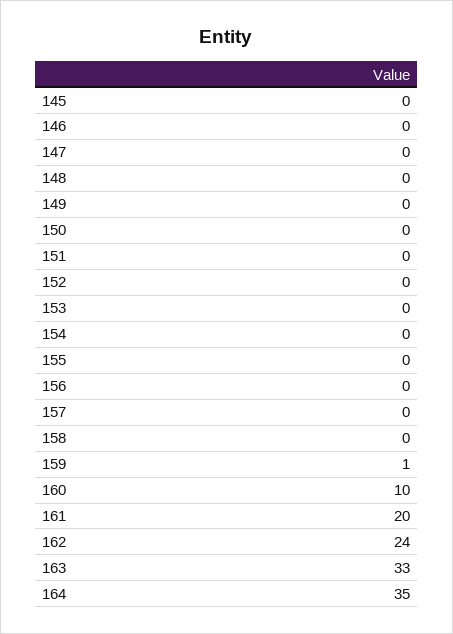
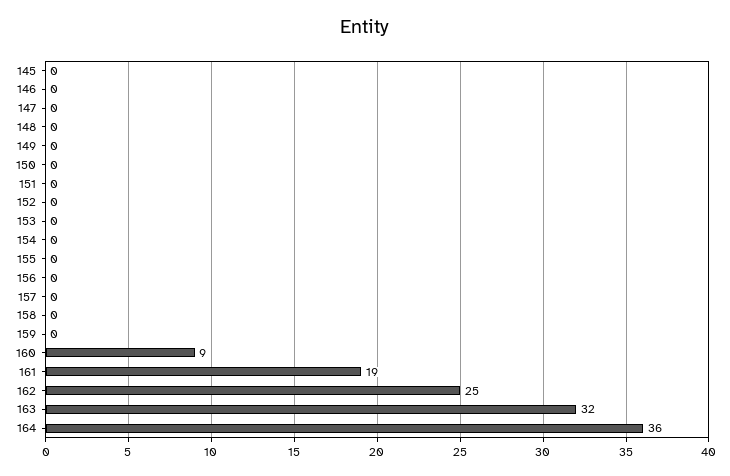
  {
    "145": 0,
    "146": 0,
    "147": 0,
    "148": 0,
    "149": 0,
    "150": 0,
    "151": 0,
    "152": 0,
    "153": 0,
    "154": 0,
    "155": 0,
    "156": 0,
    "157": 0,
    "158": 0,
-   "159": 1,
+   "159": 0,
-   "160": 10,
+   "160": 9,
-   "161": 20,
+   "161": 19,
-   "162": 24,
+   "162": 25,
-   "163": 33,
+   "163": 32,
-   "164": 35
+   "164": 36
  }

